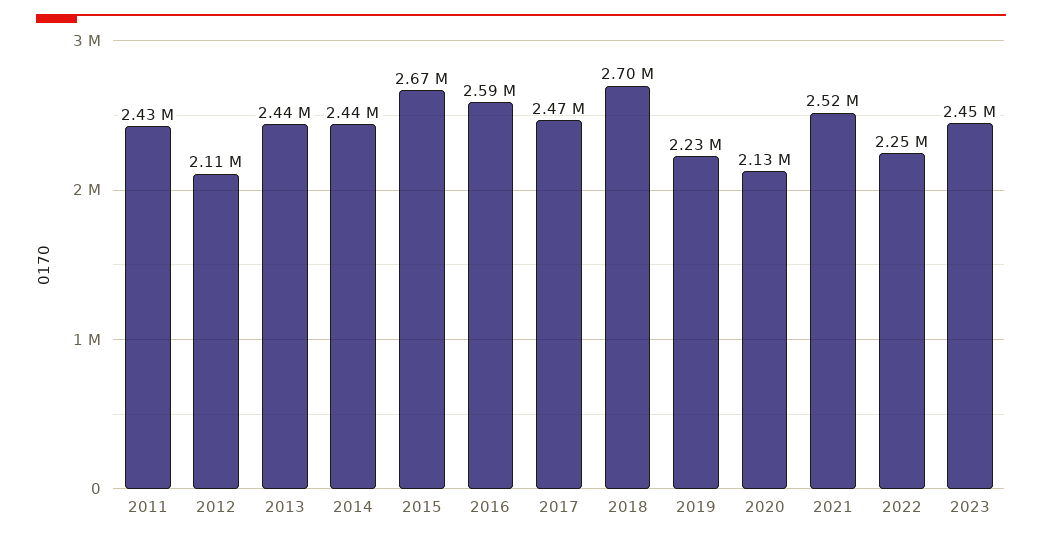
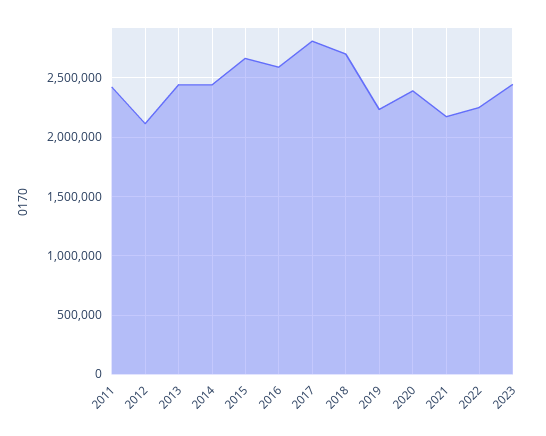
  {
    "2011": 2430000,
    "2012": 2110000,
    "2013": 2440000,
    "2014": 2440000,
    "2015": 2670000,
    "2016": 2590000,
-   "2017": 2470000,
+   "2017": 2800000,
    "2018": 2700000,
    "2019": 2230000,
-   "2020": 2130000,
+   "2020": 2400000,
-   "2021": 2520000,
+   "2021": 2200000,
    "2022": 2250000,
    "2023": 2450000
  }

